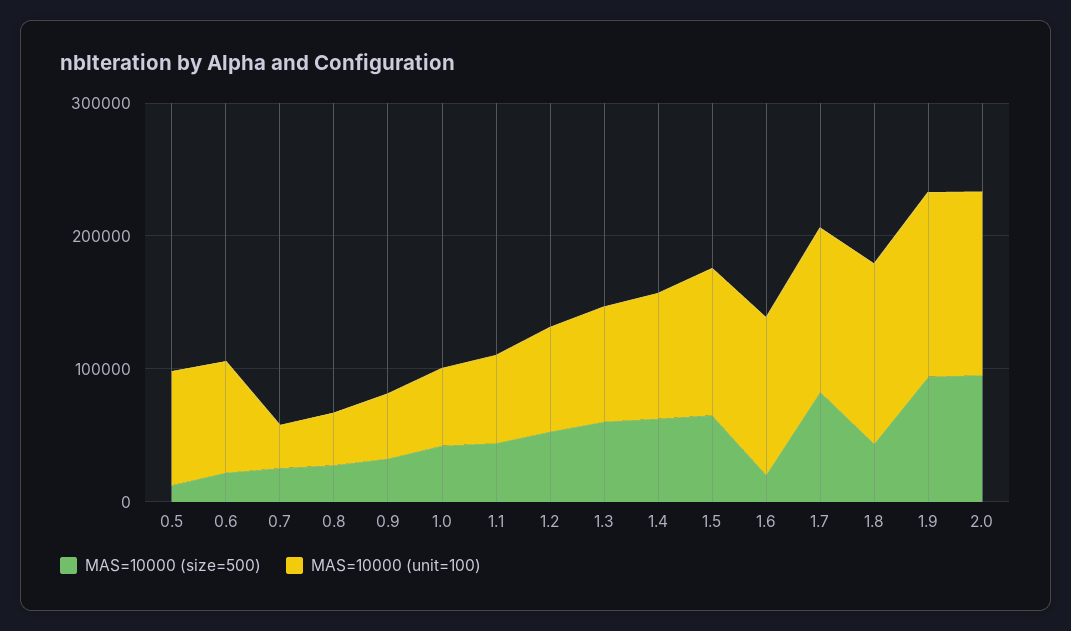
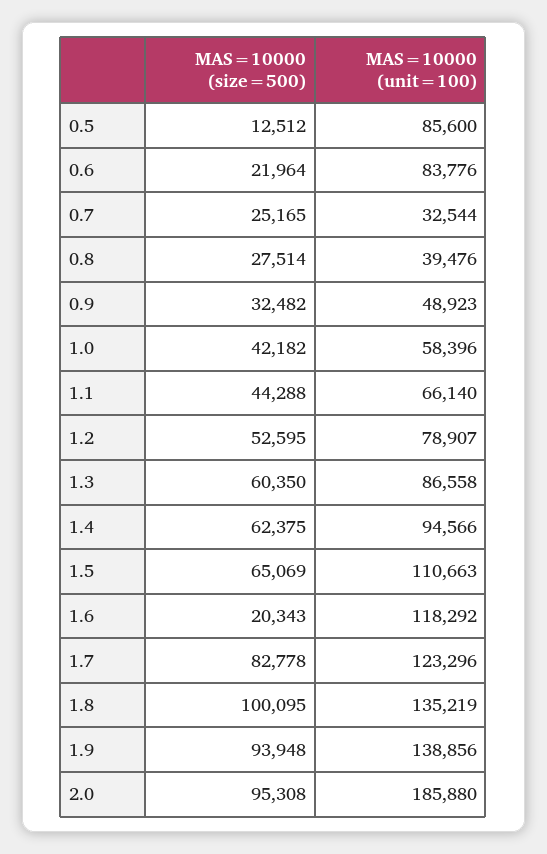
  {
    "MAS=10000 (size=500)": {
      "0.5": 12512,
      "0.6": 21964,
      "0.7": 25165,
      "0.8": 27514,
      "0.9": 32482,
      "1.0": 42182,
      "1.1": 44288,
      "1.2": 52595,
      "1.3": 60350,
      "1.4": 62375,
      "1.5": 65069,
      "1.6": 20343,
      "1.7": 82778,
-     "1.8": 40000,
+     "1.8": 100095,
      "1.9": 93948,
      "2.0": 95308
    },
    "MAS=10000 (unit=100)": {
      "0.5": 85600,
      "0.6": 83776,
      "0.7": 32544,
      "0.8": 39476,
      "0.9": 48923,
      "1.0": 58396,
      "1.1": 66140,
      "1.2": 78907,
      "1.3": 86558,
      "1.4": 94566,
      "1.5": 110663,
      "1.6": 118292,
      "1.7": 123296,
      "1.8": 135219,
      "1.9": 138856,
-     "2.0": 140000
+     "2.0": 185880
    }
  }

